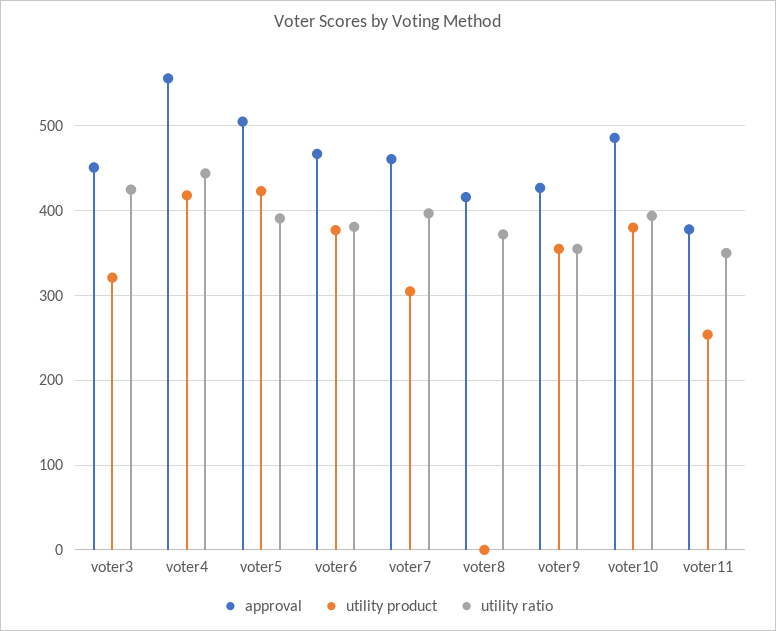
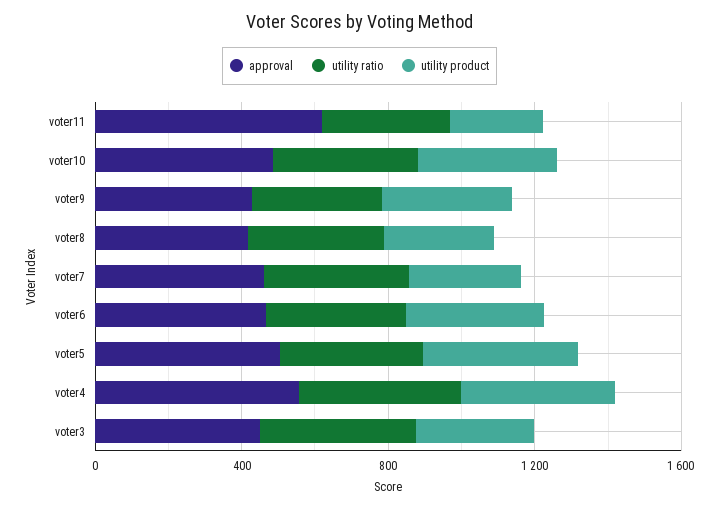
  {
    "approval": {
      "voter3": 450,
      "voter4": 560,
      "voter5": 510,
      "voter6": 470,
      "voter7": 460,
      "voter8": 420,
      "voter9": 430,
      "voter10": 490,
-     "voter11": 380
+     "voter11": 600
    },
    "utility product": {
      "voter3": 320,
      "voter4": 420,
      "voter5": 420,
      "voter6": 380,
      "voter7": 310,
-     "voter8": 0,
+     "voter8": 300,
      "voter9": 360,
      "voter10": 380,
      "voter11": 250
    },
    "utility ratio": {
      "voter3": 430,
      "voter4": 440,
      "voter5": 390,
      "voter6": 380,
      "voter7": 400,
      "voter8": 370,
      "voter9": 360,
      "voter10": 390,
      "voter11": 350
    }
  }

